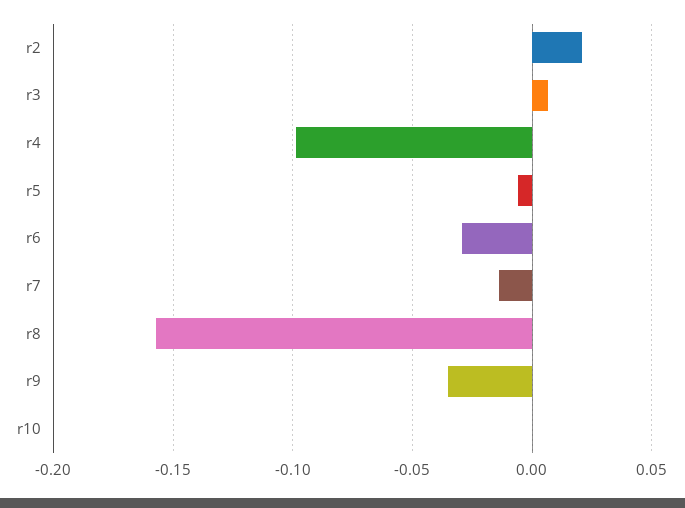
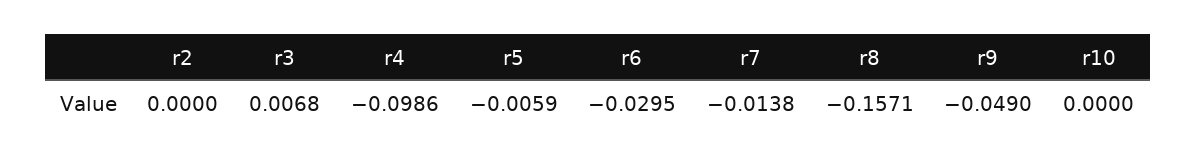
  {
-   "r2": 0.02,
+   "r2": 0,
    "r3": 0.0068,
    "r4": -0.0986,
    "r5": -0.0059,
    "r6": -0.0295,
    "r7": -0.0138,
    "r8": -0.1571,
-   "r9": -0.035,
+   "r9": -0.049,
    "r10": 0
  }

